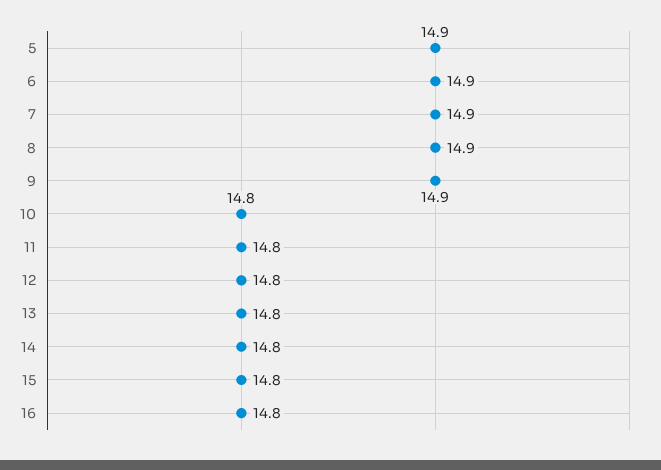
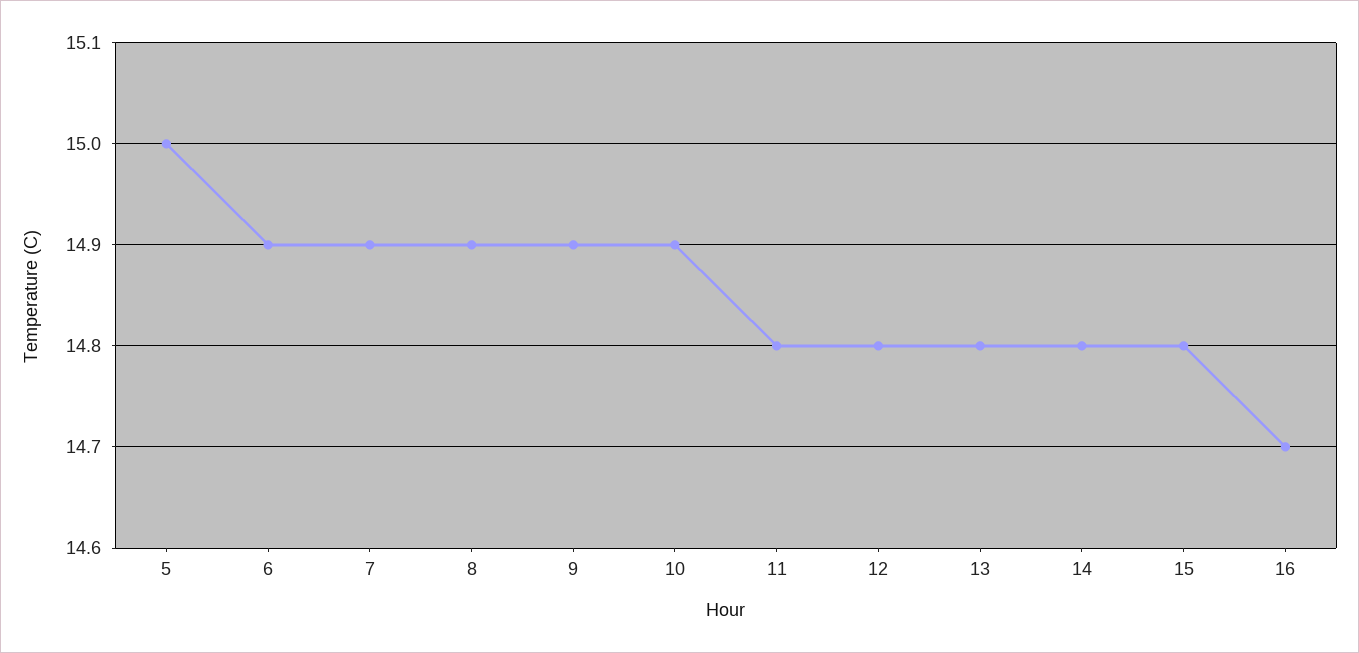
  {
-   "5": 14.9,
+   "5": 15,
    "6": 14.9,
    "7": 14.9,
    "8": 14.9,
    "9": 14.9,
-   "10": 14.8,
+   "10": 14.9,
    "11": 14.8,
    "12": 14.8,
    "13": 14.8,
    "14": 14.8,
    "15": 14.8,
-   "16": 14.8
+   "16": 14.7
  }

